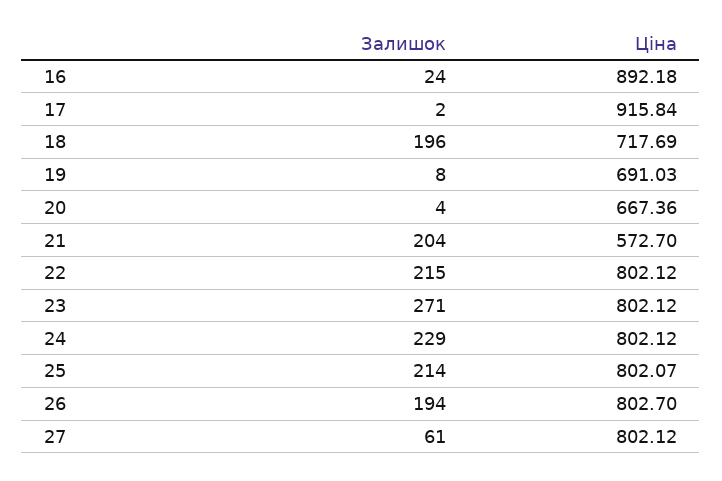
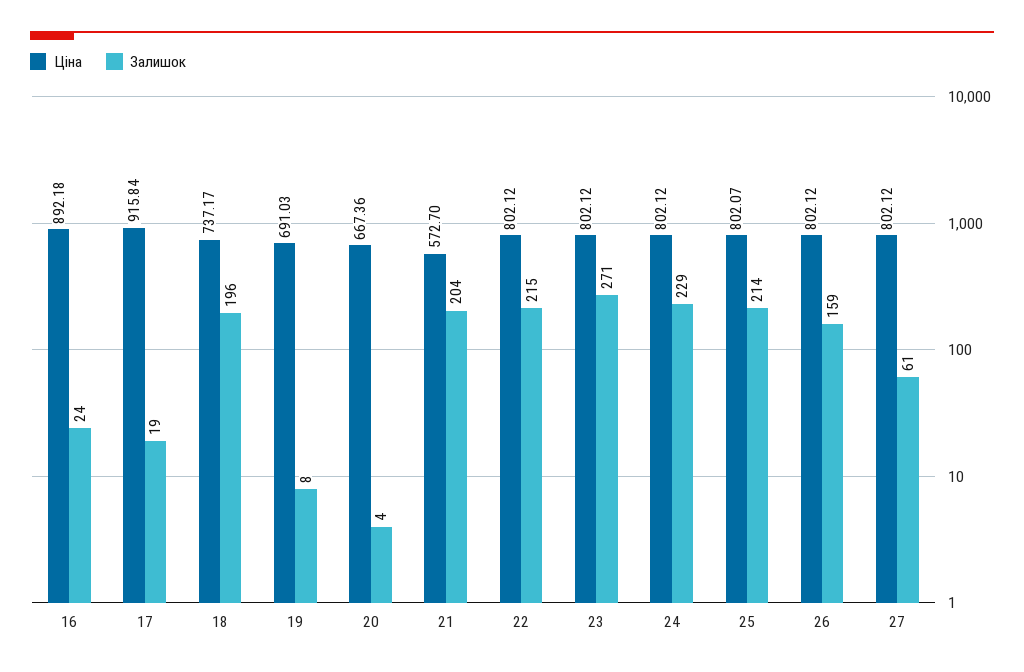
  {
    "Залишок": {
      "16": 24,
-     "17": 2,
+     "17": 19,
      "18": 196,
      "19": 8,
      "20": 4,
      "21": 204,
      "22": 215,
      "23": 271,
      "24": 229,
      "25": 214,
-     "26": 194,
+     "26": 159,
      "27": 61
    },
    "Ціна": {
      "16": 892.18,
      "17": 915.84,
-     "18": 717.69,
+     "18": 737.17,
      "19": 691.03,
      "20": 667.36,
      "21": 572.7,
      "22": 802.12,
      "23": 802.12,
      "24": 802.12,
      "25": 802.07,
-     "26": 802.7,
+     "26": 802.12,
      "27": 802.12
    }
  }

